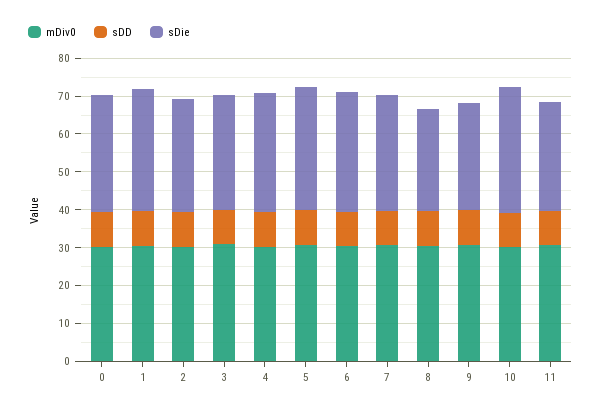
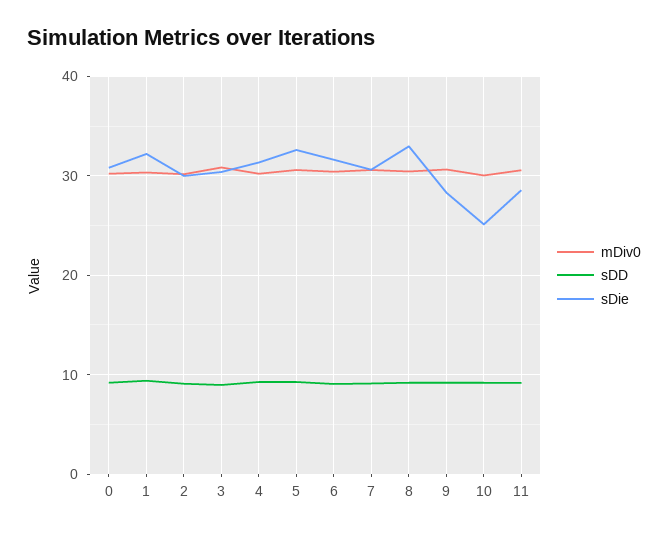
  {
    "mDiv0": {
      "0": 30,
      "1": 30,
      "2": 30,
      "3": 31,
      "4": 30,
      "5": 31,
      "6": 30,
      "7": 31,
      "8": 30,
      "9": 31,
      "10": 30,
      "11": 31
    },
    "sDD": {
      "0": 9,
      "1": 9,
      "2": 9,
      "3": 9,
      "4": 9,
      "5": 9,
      "6": 9,
      "7": 9,
      "8": 9,
      "9": 9,
      "10": 9,
      "11": 9
    },
    "sDie": {
      "0": 31,
      "1": 32,
      "2": 30,
      "3": 30,
      "4": 31,
      "5": 33,
      "6": 32,
      "7": 31,
-     "8": 27.5,
+     "8": 33,
      "9": 28,
-     "10": 32.5,
+     "10": 25,
      "11": 29
    }
  }

